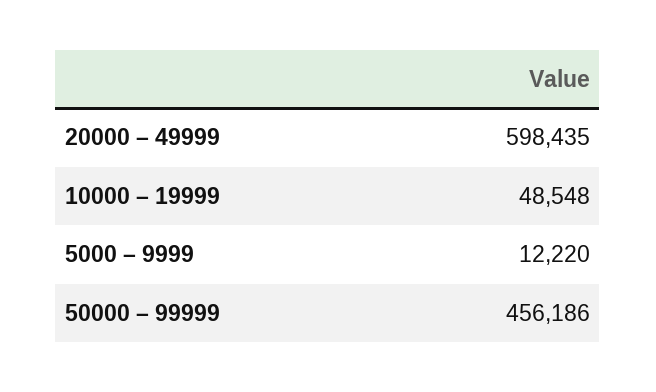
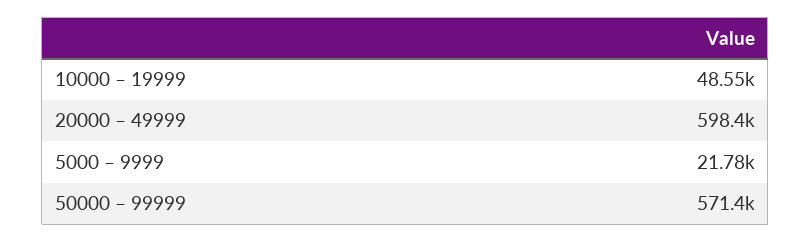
  {
    "20000 – 49999": 598435,
    "10000 – 19999": 48548,
-   "5000 – 9999": 12220,
+   "5000 – 9999": 21780,
-   "50000 – 99999": 456186
+   "50000 – 99999": 571400
  }

